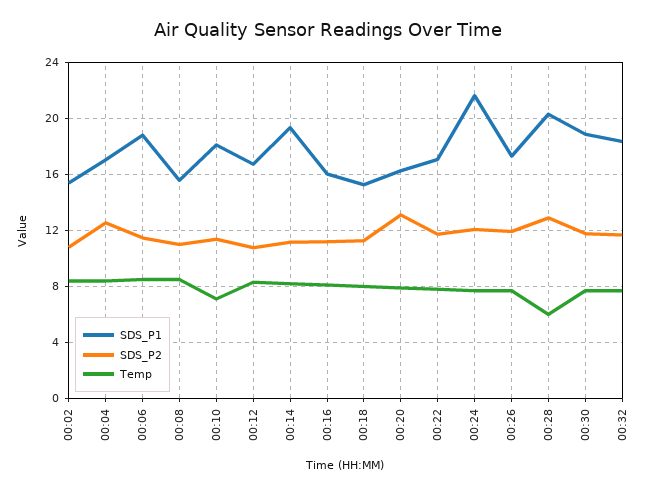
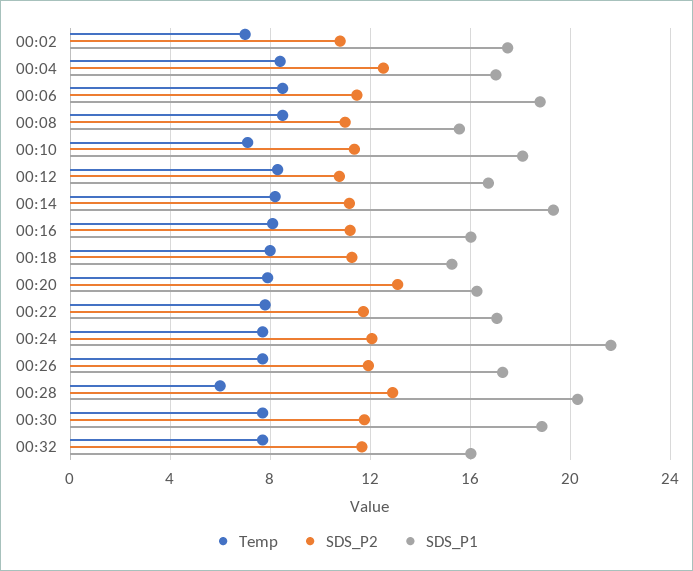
  {
    "SDS_P1": {
-     "00:02": 15.5,
+     "00:02": 17.5,
      "00:04": 17,
      "00:06": 19,
      "00:08": 15.5,
      "00:10": 18,
      "00:12": 16.5,
      "00:14": 19.5,
      "00:16": 16,
      "00:18": 15.5,
      "00:20": 16.5,
      "00:22": 17,
      "00:24": 21.5,
      "00:26": 17.5,
      "00:28": 20.5,
      "00:30": 19,
-     "00:32": 18.5
+     "00:32": 16
    },
    "SDS_P2": {
      "00:02": 11,
      "00:04": 12.5,
      "00:06": 11.5,
      "00:08": 11,
      "00:10": 11.5,
      "00:12": 11,
      "00:14": 11,
      "00:16": 11,
      "00:18": 11.5,
      "00:20": 13,
      "00:22": 11.5,
      "00:24": 12,
      "00:26": 12,
      "00:28": 13,
      "00:30": 12,
      "00:32": 11.5
    },
    "Temp": {
-     "00:02": 8.5,
+     "00:02": 7,
      "00:04": 8.5,
      "00:06": 8.5,
      "00:08": 8.5,
      "00:10": 7,
      "00:12": 8.5,
      "00:14": 8,
      "00:16": 8,
      "00:18": 8,
      "00:20": 8,
      "00:22": 8,
      "00:24": 7.5,
      "00:26": 7.5,
      "00:28": 6,
      "00:30": 7.5,
      "00:32": 7.5
    }
  }

